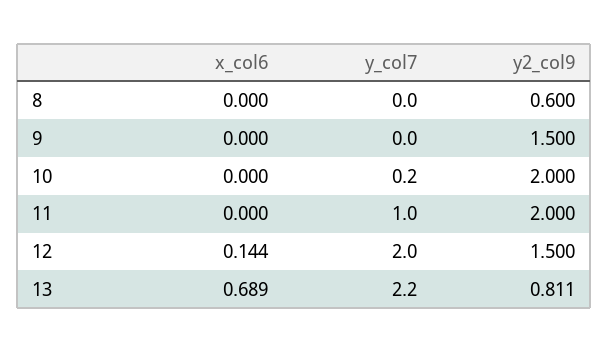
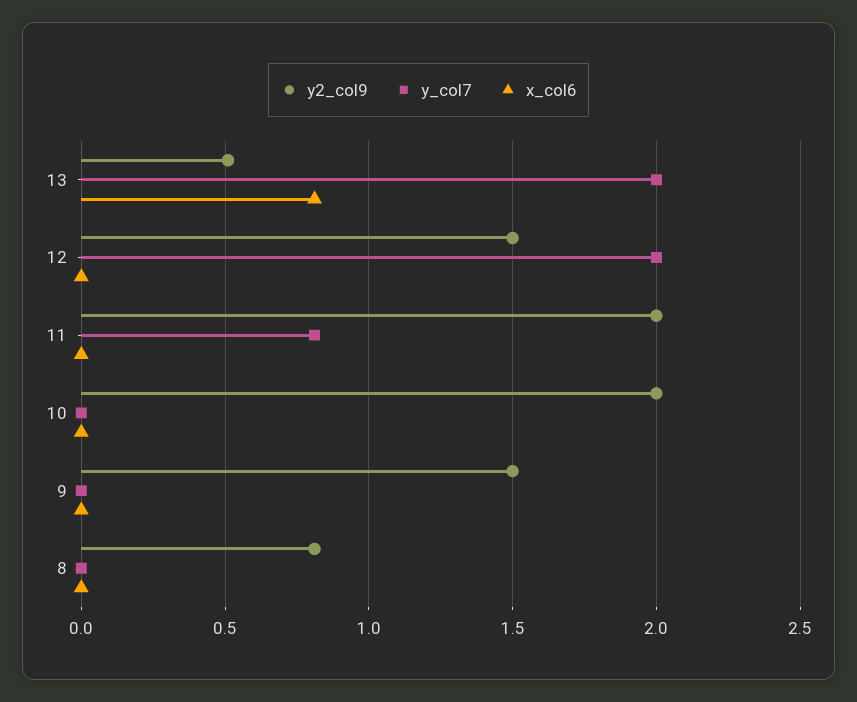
  {
    "x_col6": {
      "8": 0,
      "9": 0,
      "10": 0,
      "11": 0,
-     "12": 0.144,
+     "12": 0,
-     "13": 0.689
+     "13": 0.8
    },
    "y_col7": {
      "8": 0,
      "9": 0,
-     "10": 0.2,
+     "10": 0,
-     "11": 1,
+     "11": 0.8,
      "12": 2,
-     "13": 2.2
+     "13": 2
    },
    "y2_col9": {
-     "8": 0.6,
+     "8": 0.8,
      "9": 1.5,
      "10": 2,
      "11": 2,
      "12": 1.5,
-     "13": 0.811
+     "13": 0.5
    }
  }

